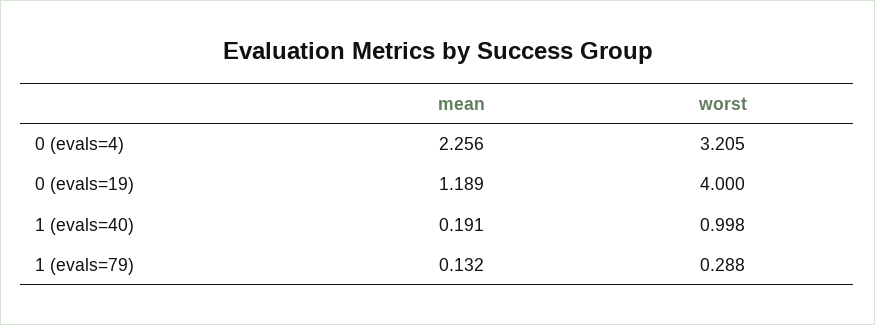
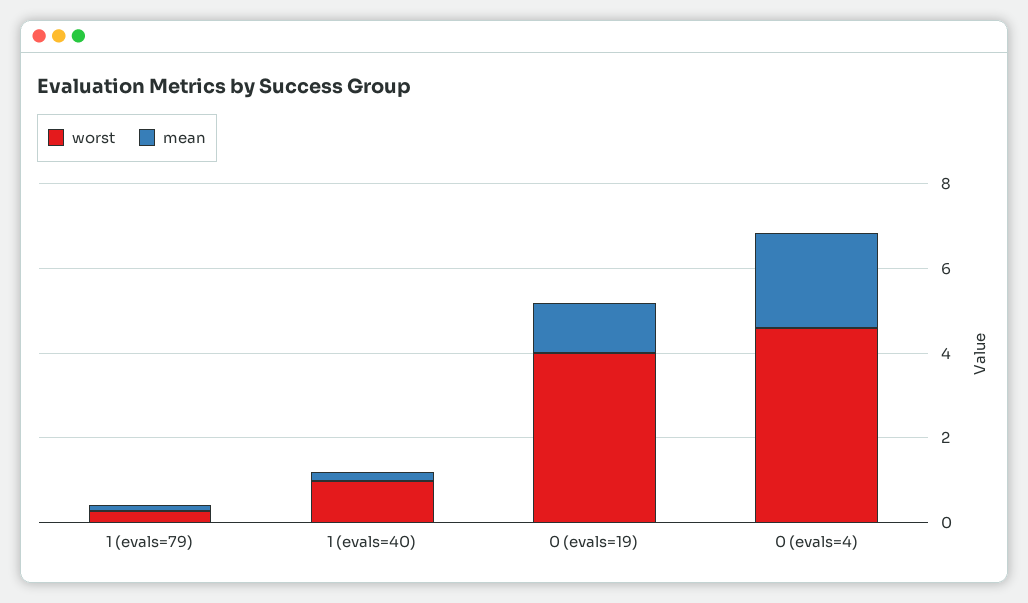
  {
    "mean": {
      "0 (evals=4)": 2.256,
      "0 (evals=19)": 1.189,
      "1 (evals=40)": 0.191,
      "1 (evals=79)": 0.132
    },
    "worst": {
-     "0 (evals=4)": 3.205,
+     "0 (evals=4)": 4.5,
      "0 (evals=19)": 4,
      "1 (evals=40)": 0.998,
      "1 (evals=79)": 0.288
    }
  }

